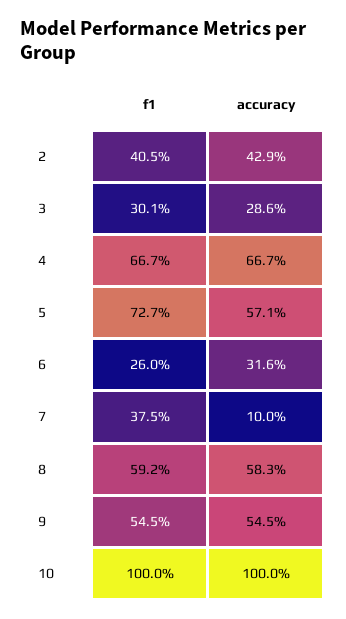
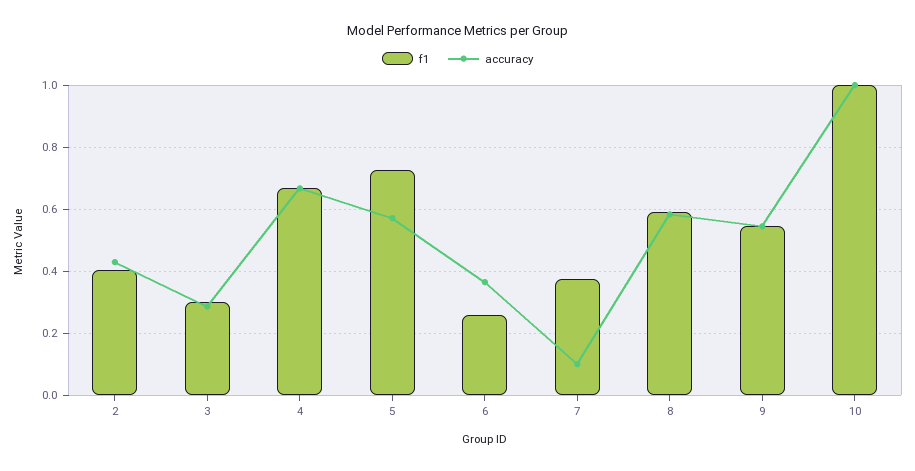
  {
    "f1": {
      "2": 0.405,
      "3": 0.301,
      "4": 0.667,
      "5": 0.727,
      "6": 0.26,
      "7": 0.375,
      "8": 0.592,
      "9": 0.545,
      "10": 1
    },
    "accuracy": {
      "2": 0.429,
      "3": 0.286,
      "4": 0.667,
      "5": 0.571,
-     "6": 0.316,
+     "6": 0.36,
      "7": 0.1,
      "8": 0.583,
      "9": 0.545,
      "10": 1
    }
  }

